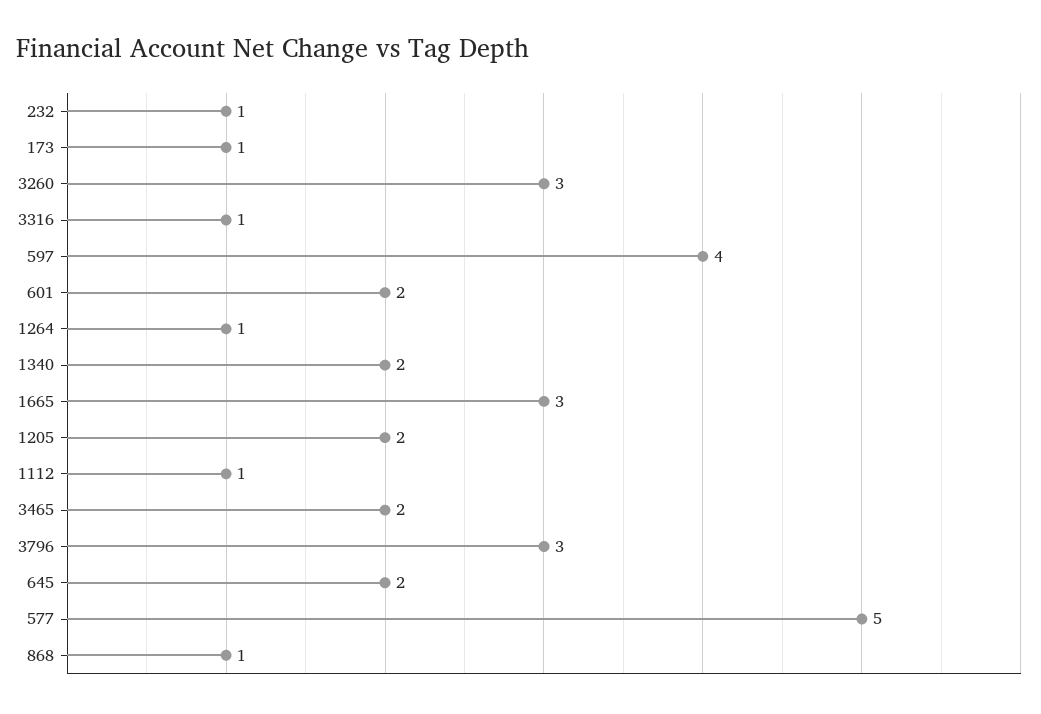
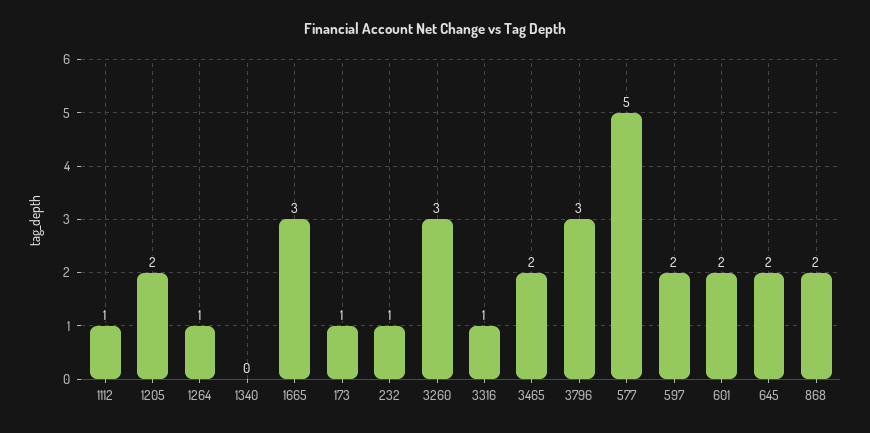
  {
    "232": 1,
    "173": 1,
    "3260": 3,
    "3316": 1,
-   "597": 4,
+   "597": 2,
    "601": 2,
    "1264": 1,
-   "1340": 2,
+   "1340": 0,
    "1665": 3,
    "1205": 2,
    "1112": 1,
    "3465": 2,
    "3796": 3,
    "645": 2,
    "577": 5,
-   "868": 1
+   "868": 2
  }

